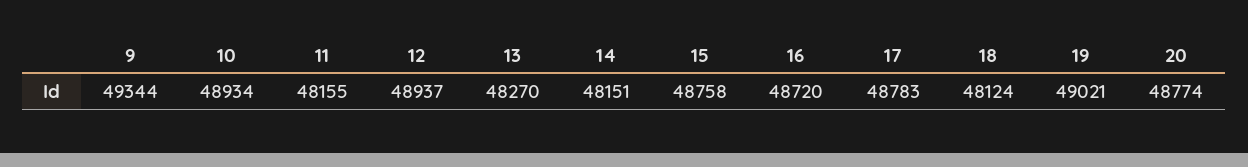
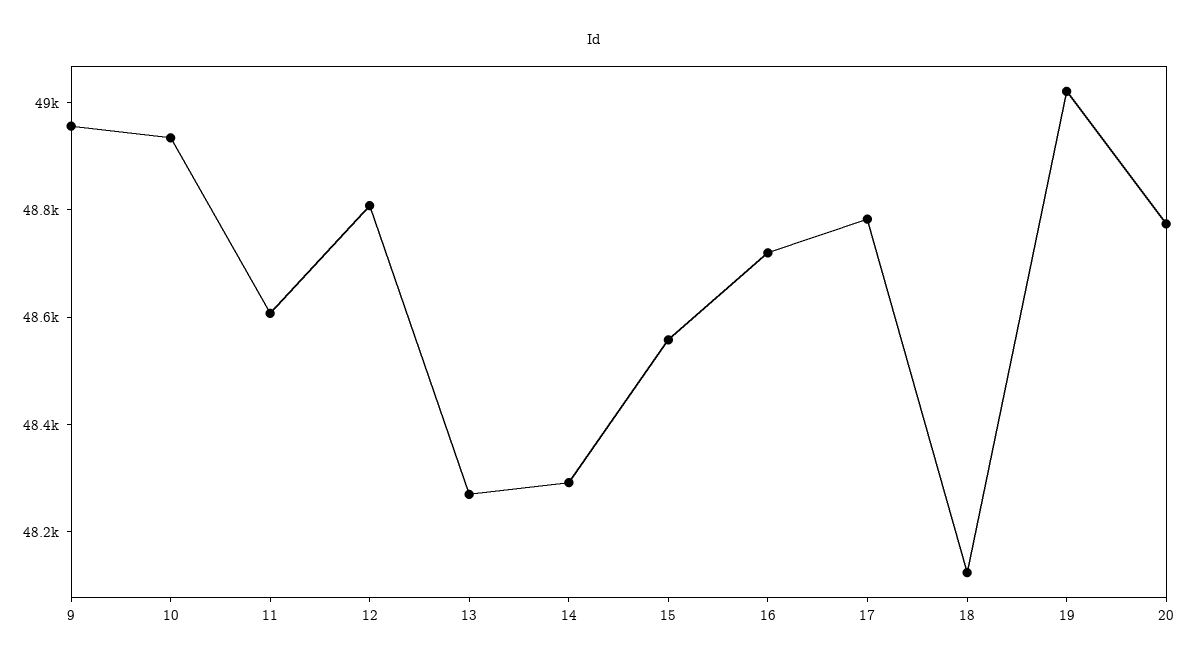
  {
-   "9": 49344,
+   "9": 48950,
    "10": 48934,
-   "11": 48155,
+   "11": 48600,
-   "12": 48937,
+   "12": 48800,
    "13": 48270,
-   "14": 48151,
+   "14": 48300,
-   "15": 48758,
+   "15": 48550,
    "16": 48720,
    "17": 48783,
    "18": 48124,
    "19": 49021,
    "20": 48774
  }

